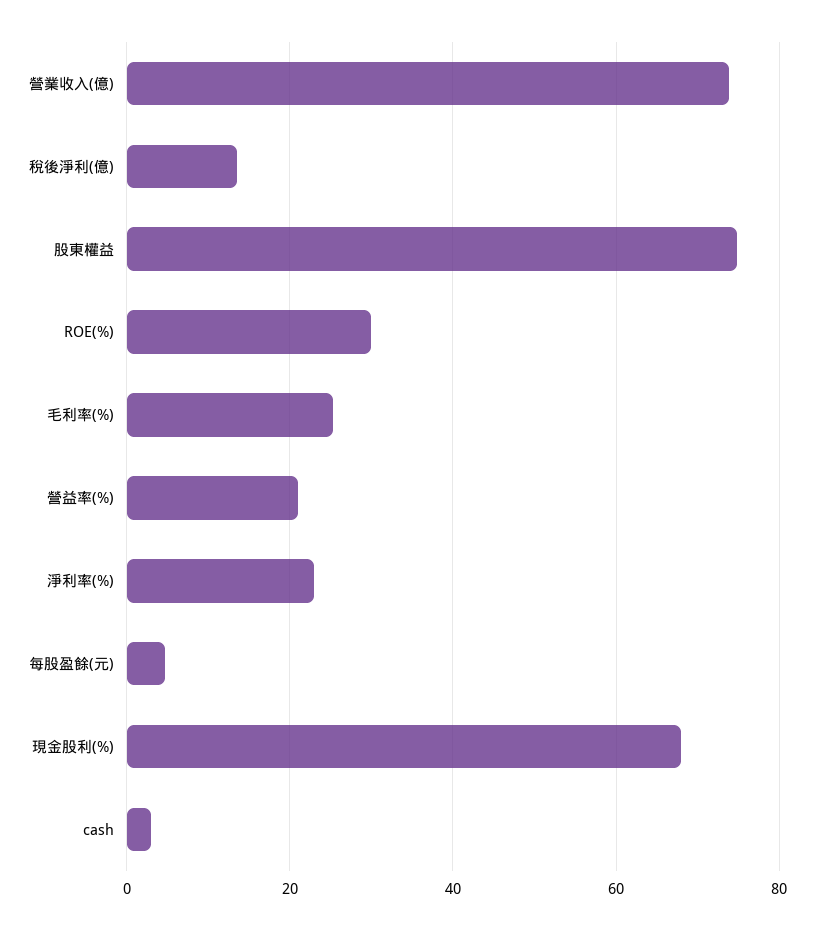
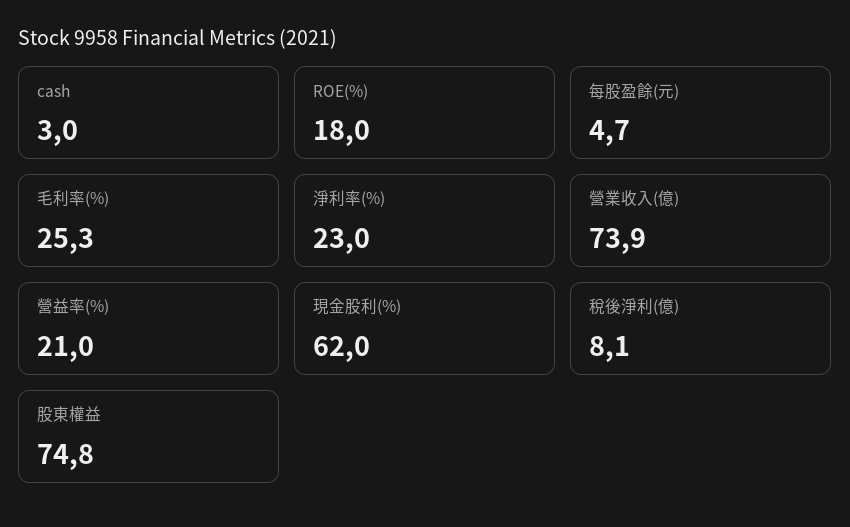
  {
    "營業收入(億)": 73.9,
-   "稅後淨利(億)": 14,
+   "稅後淨利(億)": 8.1,
    "股東權益": 74.8,
-   "ROE(%)": 30,
+   "ROE(%)": 18,
    "毛利率(%)": 25.3,
    "營益率(%)": 21,
    "淨利率(%)": 23,
    "每股盈餘(元)": 4.7,
-   "現金股利(%)": 68,
+   "現金股利(%)": 62,
    "cash": 3
  }

